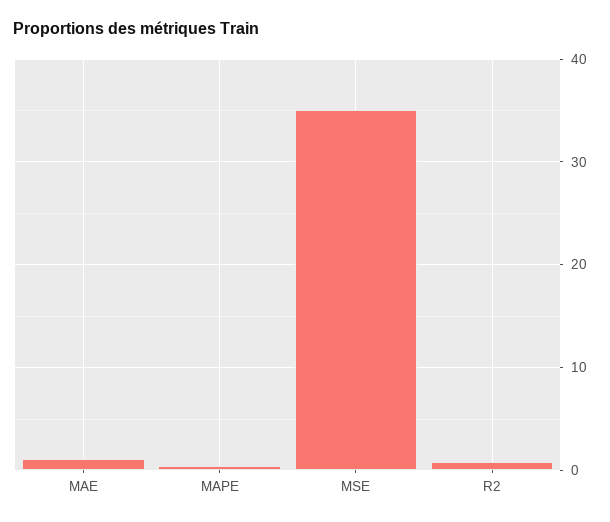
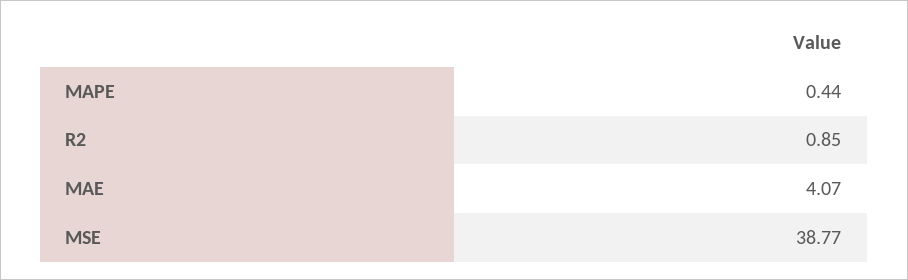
  {
-   "MAE": 1,
+   "MAE": 4.07,
    "MAPE": 0.44,
-   "MSE": 35,
+   "MSE": 38.77,
    "R2": 0.85
  }

